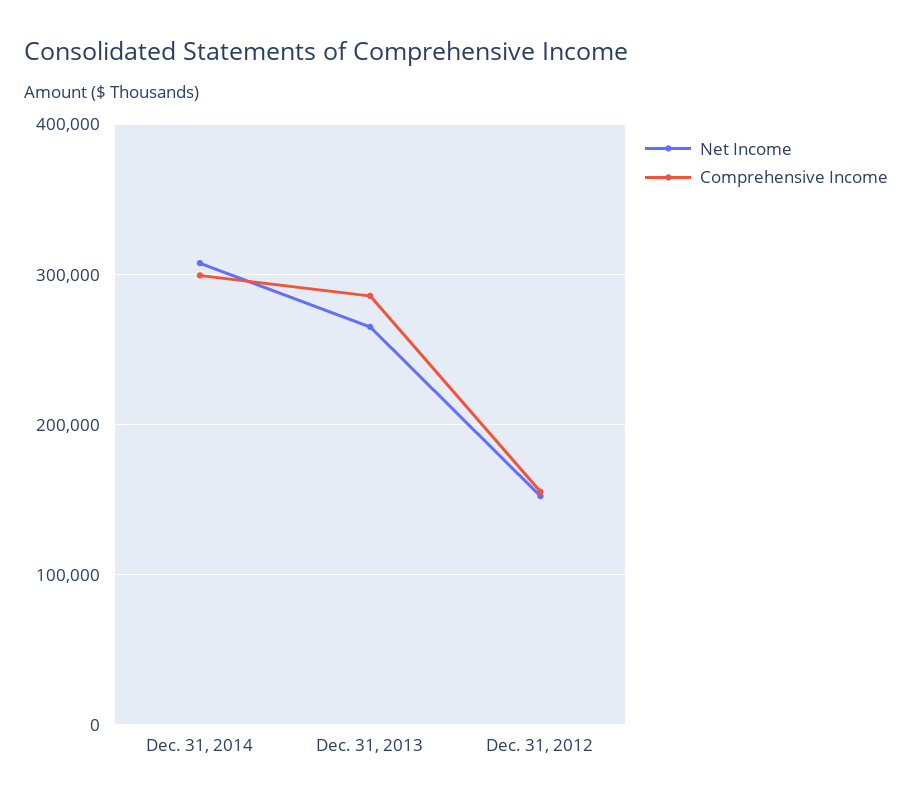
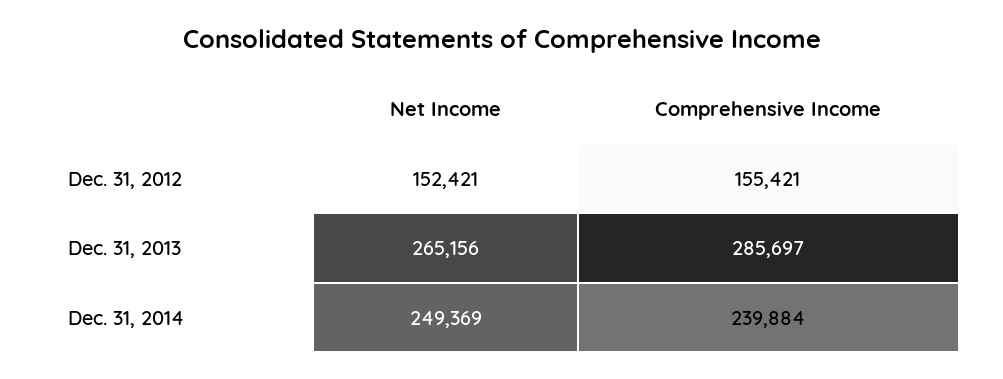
  {
    "Net Income": {
-     "Dec. 31, 2014": 310000,
+     "Dec. 31, 2014": 249369,
      "Dec. 31, 2013": 265156,
      "Dec. 31, 2012": 152421
    },
    "Comprehensive Income": {
-     "Dec. 31, 2014": 300000,
+     "Dec. 31, 2014": 239884,
      "Dec. 31, 2013": 285697,
      "Dec. 31, 2012": 155421
    }
  }

